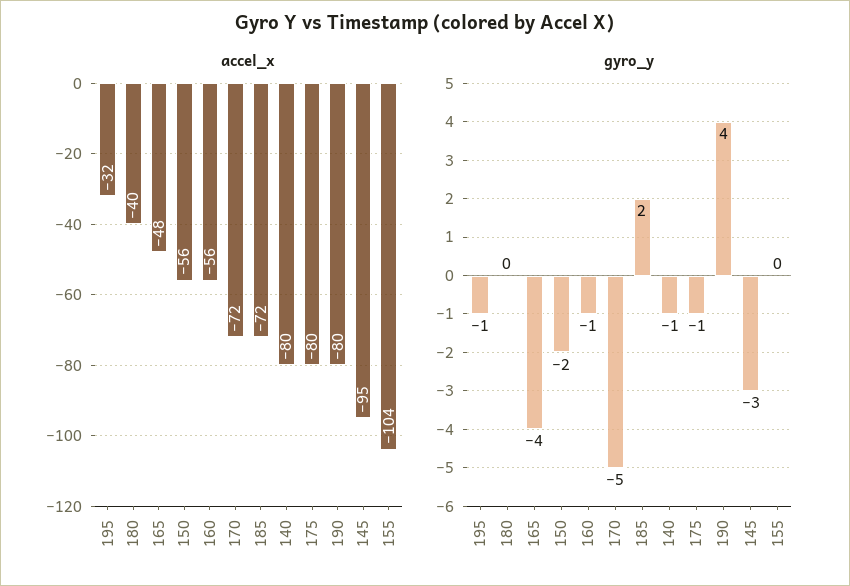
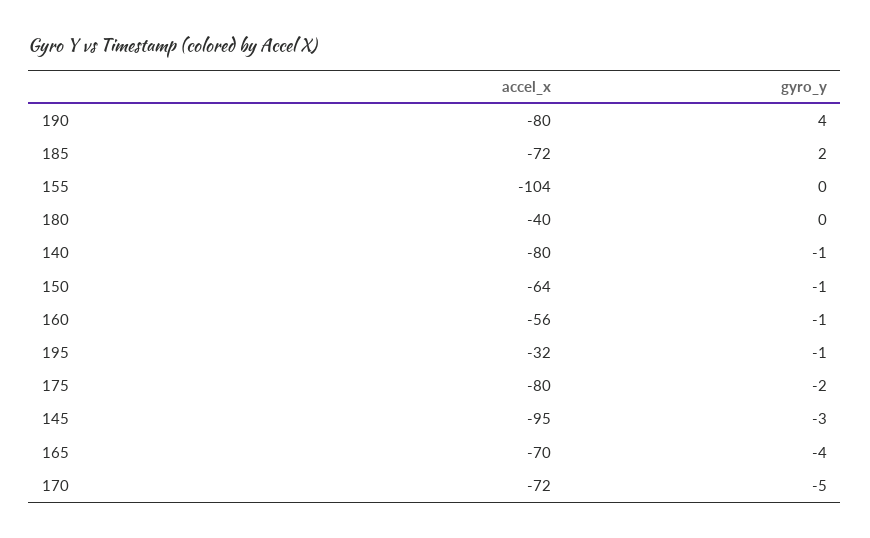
  {
    "accel_x": {
      "195": -32,
      "180": -40,
-     "165": -48,
+     "165": -70,
-     "150": -56,
+     "150": -64,
      "160": -56,
      "170": -72,
      "185": -72,
      "140": -80,
      "175": -80,
      "190": -80,
      "145": -95,
      "155": -104
    },
    "gyro_y": {
      "195": -1,
      "180": 0,
      "165": -4,
-     "150": -2,
+     "150": -1,
      "160": -1,
      "170": -5,
      "185": 2,
      "140": -1,
-     "175": -1,
+     "175": -2,
      "190": 4,
      "145": -3,
      "155": 0
    }
  }

